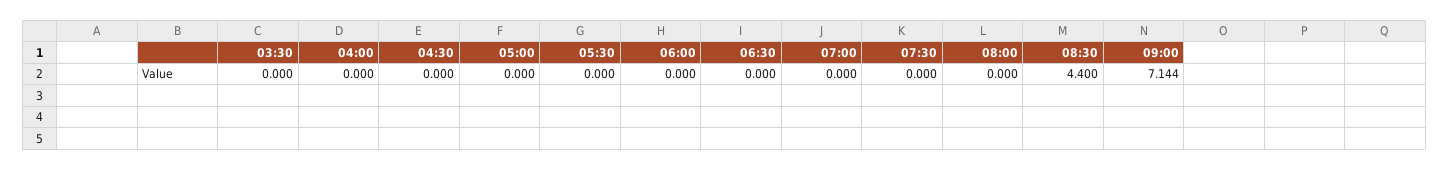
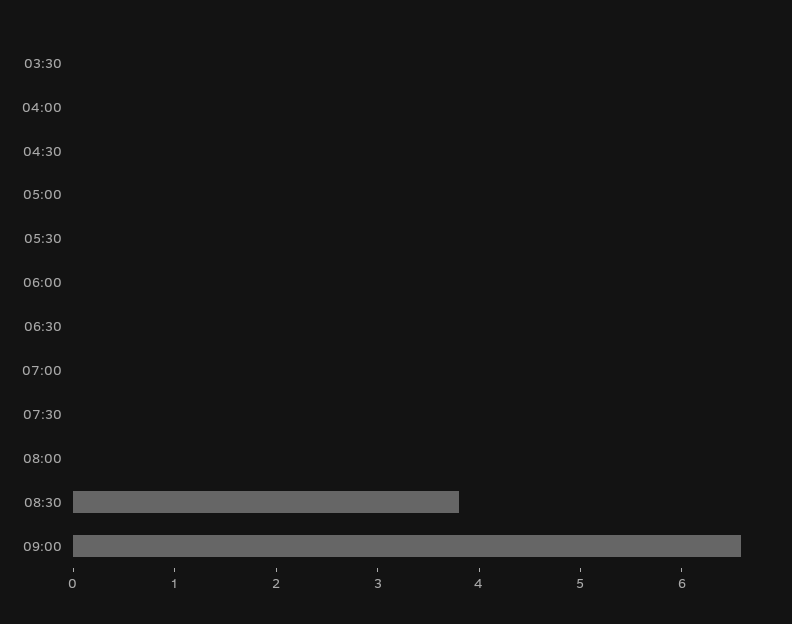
  {
    "03:30": 0,
    "04:00": 0,
    "04:30": 0,
    "05:00": 0,
    "05:30": 0,
    "06:00": 0,
    "06:30": 0,
    "07:00": 0,
    "07:30": 0,
    "08:00": 0,
-   "08:30": 4.4,
+   "08:30": 3.8,
-   "09:00": 7.144
+   "09:00": 6.6
  }

